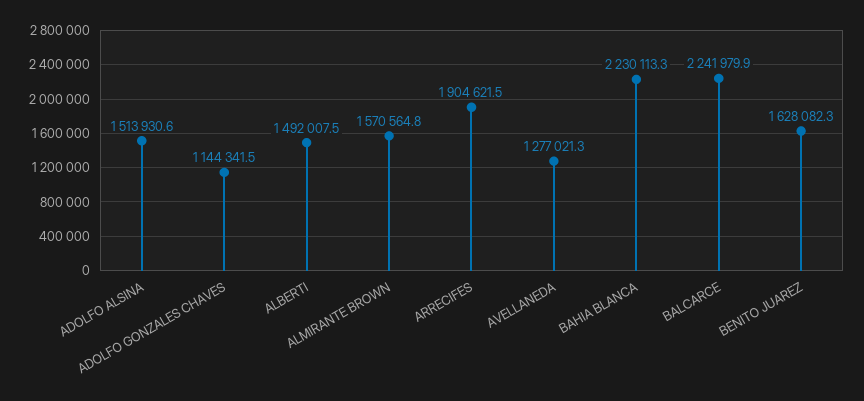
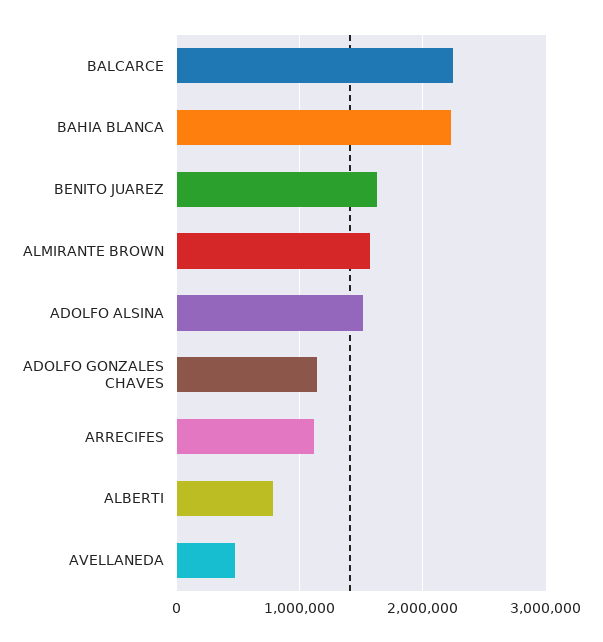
  {
    "ADOLFO ALSINA": 1513930.6,
    "ADOLFO GONZALES CHAVES": 1144341.5,
-   "ALBERTI": 1492007.5,
+   "ALBERTI": 800000,
    "ALMIRANTE BROWN": 1570564.8,
-   "ARRECIFES": 1904621.5,
+   "ARRECIFES": 1100000,
-   "AVELLANEDA": 1277021.3,
+   "AVELLANEDA": 500000,
    "BAHIA BLANCA": 2230113.3,
    "BALCARCE": 2241979.9,
    "BENITO JUAREZ": 1628082.3
  }

